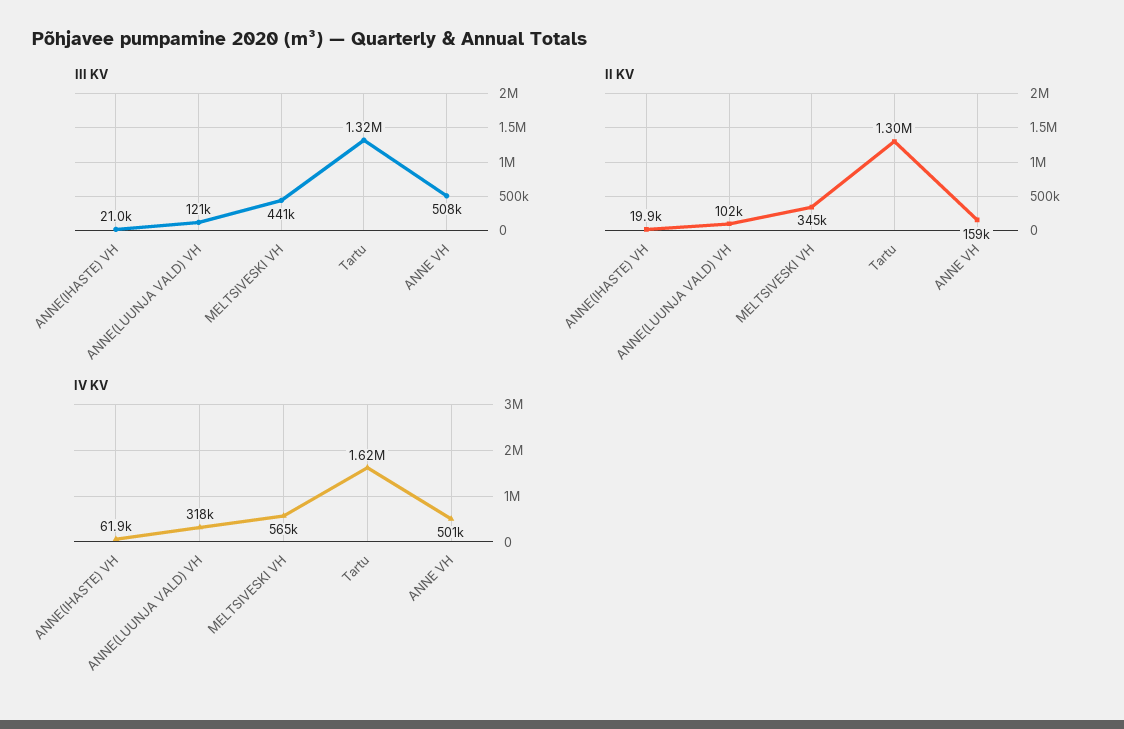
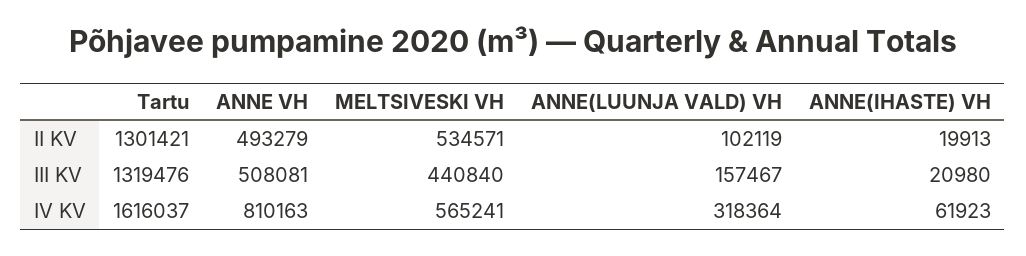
  {
    "III KV": {
      "ANNE(IHASTE) VH": 20980,
-     "ANNE(LUUNJA VALD) VH": 121000,
+     "ANNE(LUUNJA VALD) VH": 157467,
      "MELTSIVESKI VH": 440840,
      "Tartu": 1319476,
      "ANNE VH": 508081
    },
    "II KV": {
      "ANNE(IHASTE) VH": 19913,
      "ANNE(LUUNJA VALD) VH": 102119,
-     "MELTSIVESKI VH": 345000,
+     "MELTSIVESKI VH": 534571,
      "Tartu": 1301421,
-     "ANNE VH": 159000
+     "ANNE VH": 493279
    },
    "IV KV": {
      "ANNE(IHASTE) VH": 61923,
      "ANNE(LUUNJA VALD) VH": 318364,
      "MELTSIVESKI VH": 565241,
      "Tartu": 1616037,
-     "ANNE VH": 501000
+     "ANNE VH": 810163
    }
  }

